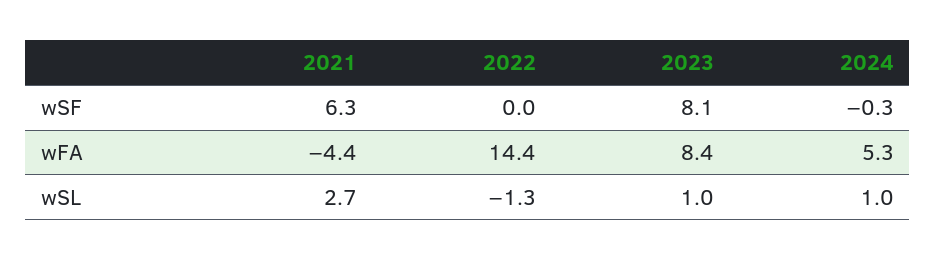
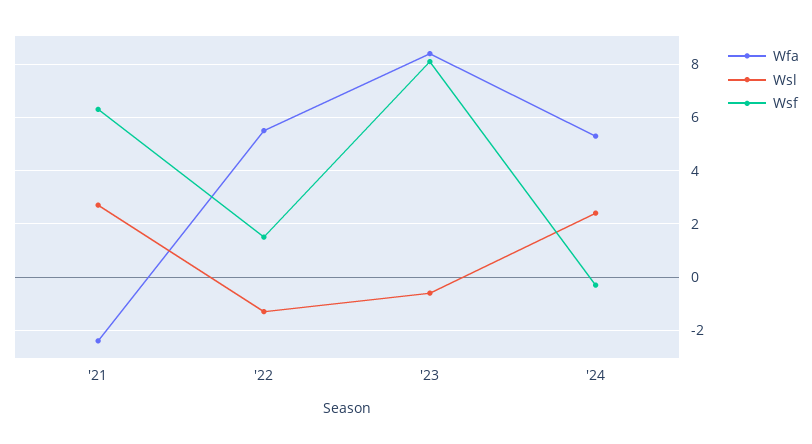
  {
    "wSF": {
      "2021": 6.3,
-     "2022": 0,
+     "2022": 1.5,
      "2023": 8.1,
      "2024": -0.3
    },
    "wFA": {
-     "2021": -4.4,
+     "2021": -2.5,
-     "2022": 14.4,
+     "2022": 5.5,
      "2023": 8.4,
      "2024": 5.3
    },
    "wSL": {
      "2021": 2.7,
      "2022": -1.3,
-     "2023": 1,
+     "2023": -0.5,
-     "2024": 1
+     "2024": 2.5
    }
  }

